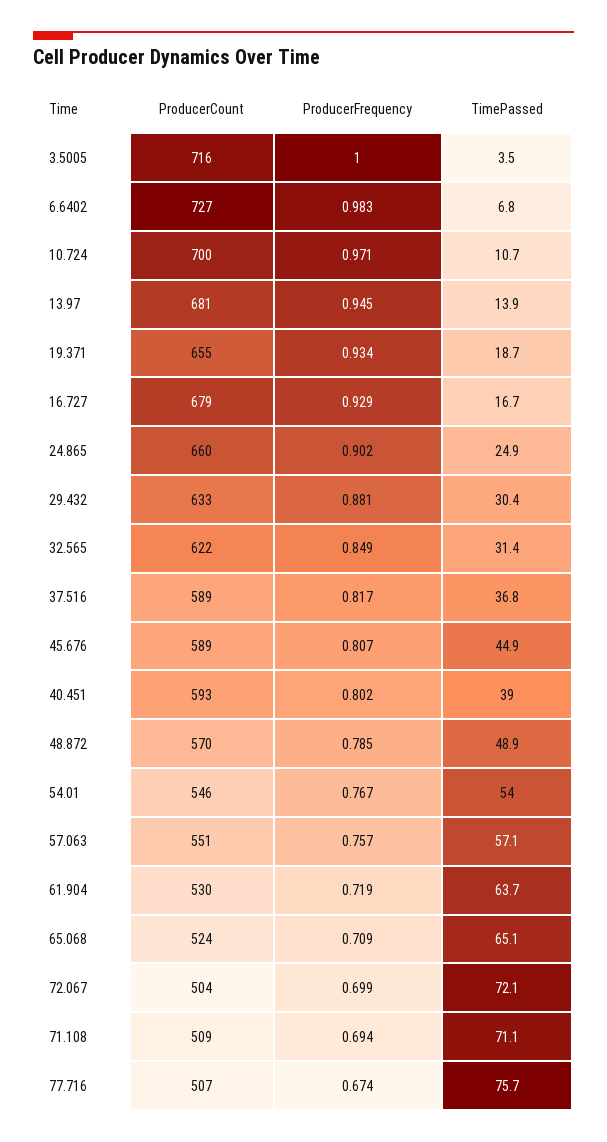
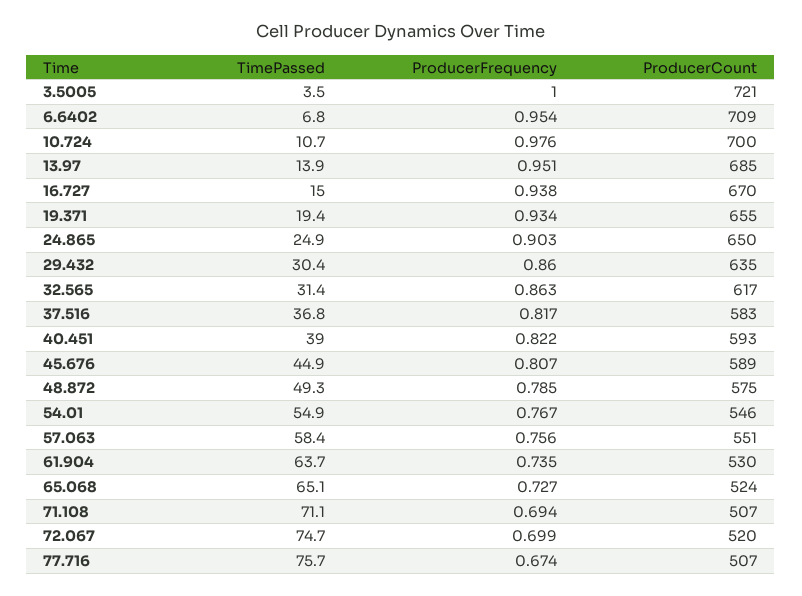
  {
    "ProducerCount": {
-     "3.5005": 716,
+     "3.5005": 721,
-     "6.6402": 727,
+     "6.6402": 709,
      "10.724": 700,
-     "13.97": 681,
+     "13.97": 685,
      "19.371": 655,
-     "16.727": 679,
+     "16.727": 670,
-     "24.865": 660,
+     "24.865": 650,
-     "29.432": 633,
+     "29.432": 635,
-     "32.565": 622,
+     "32.565": 617,
-     "37.516": 589,
+     "37.516": 583,
      "45.676": 589,
      "40.451": 593,
-     "48.872": 570,
+     "48.872": 575,
      "54.01": 546,
      "57.063": 551,
      "61.904": 530,
      "65.068": 524,
-     "72.067": 504,
+     "72.067": 520,
-     "71.108": 509,
+     "71.108": 507,
      "77.716": 507
    },
    "ProducerFrequency": {
      "3.5005": 1,
-     "6.6402": 0.983,
+     "6.6402": 0.954,
-     "10.724": 0.971,
+     "10.724": 0.976,
-     "13.97": 0.945,
+     "13.97": 0.951,
      "19.371": 0.934,
-     "16.727": 0.929,
+     "16.727": 0.938,
-     "24.865": 0.902,
+     "24.865": 0.903,
-     "29.432": 0.881,
+     "29.432": 0.86,
-     "32.565": 0.849,
+     "32.565": 0.863,
      "37.516": 0.817,
      "45.676": 0.807,
-     "40.451": 0.802,
+     "40.451": 0.822,
      "48.872": 0.785,
      "54.01": 0.767,
-     "57.063": 0.757,
+     "57.063": 0.756,
-     "61.904": 0.719,
+     "61.904": 0.735,
-     "65.068": 0.709,
+     "65.068": 0.727,
      "72.067": 0.699,
      "71.108": 0.694,
      "77.716": 0.674
    },
    "TimePassed": {
      "3.5005": 3.5,
      "6.6402": 6.8,
      "10.724": 10.7,
      "13.97": 13.9,
-     "19.371": 18.7,
+     "19.371": 19.4,
-     "16.727": 16.7,
+     "16.727": 15,
      "24.865": 24.9,
      "29.432": 30.4,
      "32.565": 31.4,
      "37.516": 36.8,
      "45.676": 44.9,
      "40.451": 39,
-     "48.872": 48.9,
+     "48.872": 49.3,
-     "54.01": 54,
+     "54.01": 54.9,
-     "57.063": 57.1,
+     "57.063": 58.4,
      "61.904": 63.7,
      "65.068": 65.1,
-     "72.067": 72.1,
+     "72.067": 74.7,
      "71.108": 71.1,
      "77.716": 75.7
    }
  }

